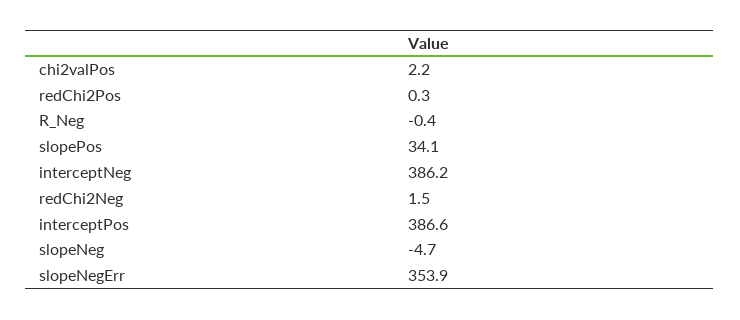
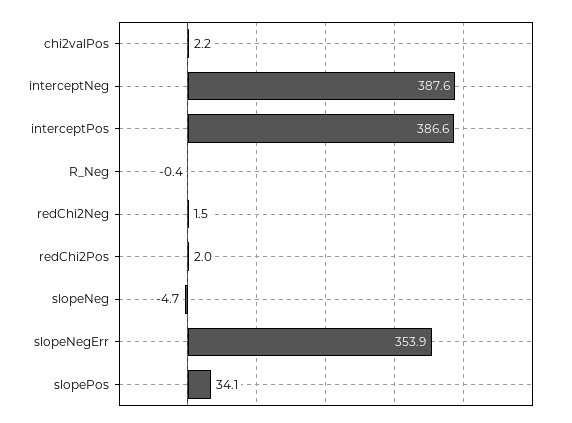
  {
    "chi2valPos": 2.2,
-   "redChi2Pos": 0.3,
+   "redChi2Pos": 2,
    "R_Neg": -0.4,
    "slopePos": 34.1,
-   "interceptNeg": 386.2,
+   "interceptNeg": 387.6,
    "redChi2Neg": 1.5,
    "interceptPos": 386.6,
    "slopeNeg": -4.7,
    "slopeNegErr": 353.9
  }

